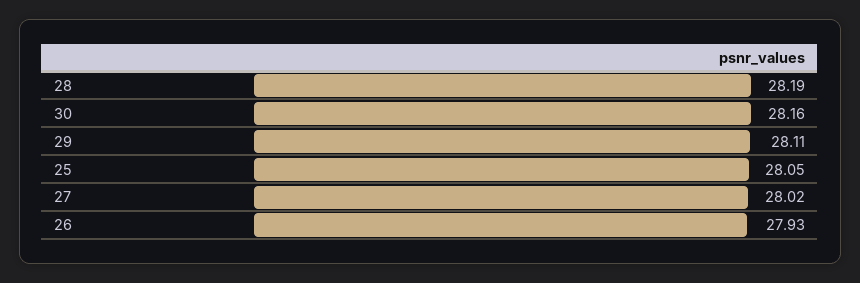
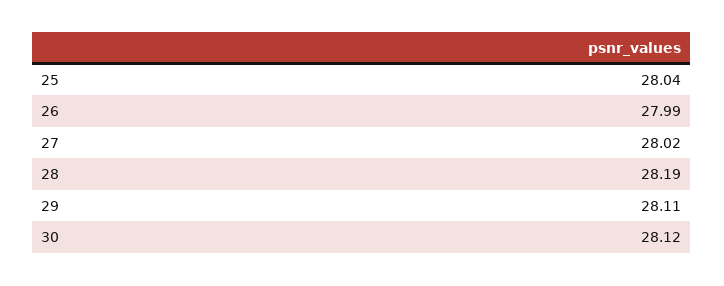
  {
    "28": 28.19,
-   "30": 28.16,
+   "30": 28.12,
    "29": 28.11,
-   "25": 28.05,
+   "25": 28.04,
    "27": 28.02,
-   "26": 27.93
+   "26": 27.99
  }

